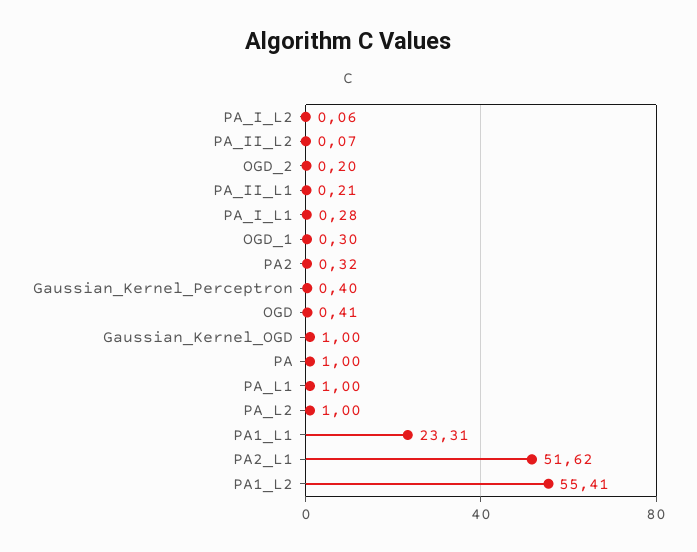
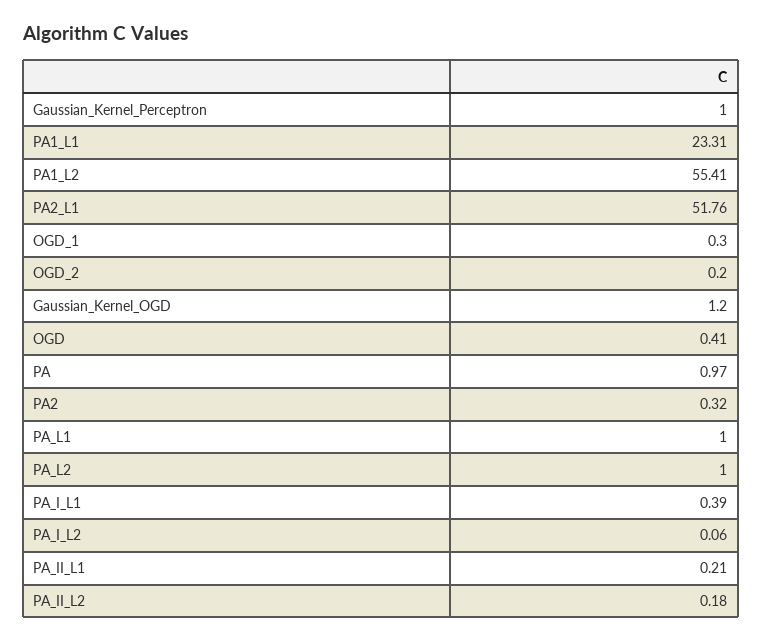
  {
    "PA_I_L2": 0.06,
-   "PA_II_L2": 0.07,
+   "PA_II_L2": 0.18,
    "OGD_2": 0.2,
    "PA_II_L1": 0.21,
-   "PA_I_L1": 0.28,
+   "PA_I_L1": 0.39,
    "OGD_1": 0.3,
    "PA2": 0.32,
-   "Gaussian_Kernel_Perceptron": 0.4,
+   "Gaussian_Kernel_Perceptron": 1,
    "OGD": 0.41,
-   "Gaussian_Kernel_OGD": 1,
+   "Gaussian_Kernel_OGD": 1.2,
-   "PA": 1,
+   "PA": 0.97,
    "PA_L1": 1,
    "PA_L2": 1,
    "PA1_L1": 23.31,
-   "PA2_L1": 51.62,
+   "PA2_L1": 51.76,
    "PA1_L2": 55.41
  }

